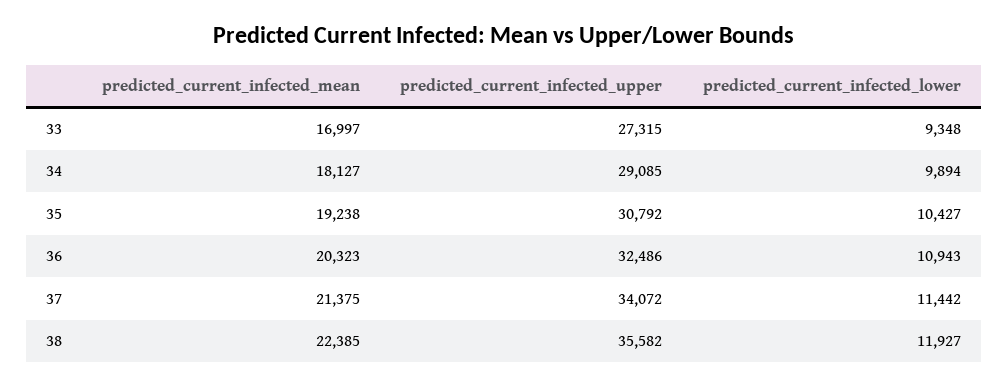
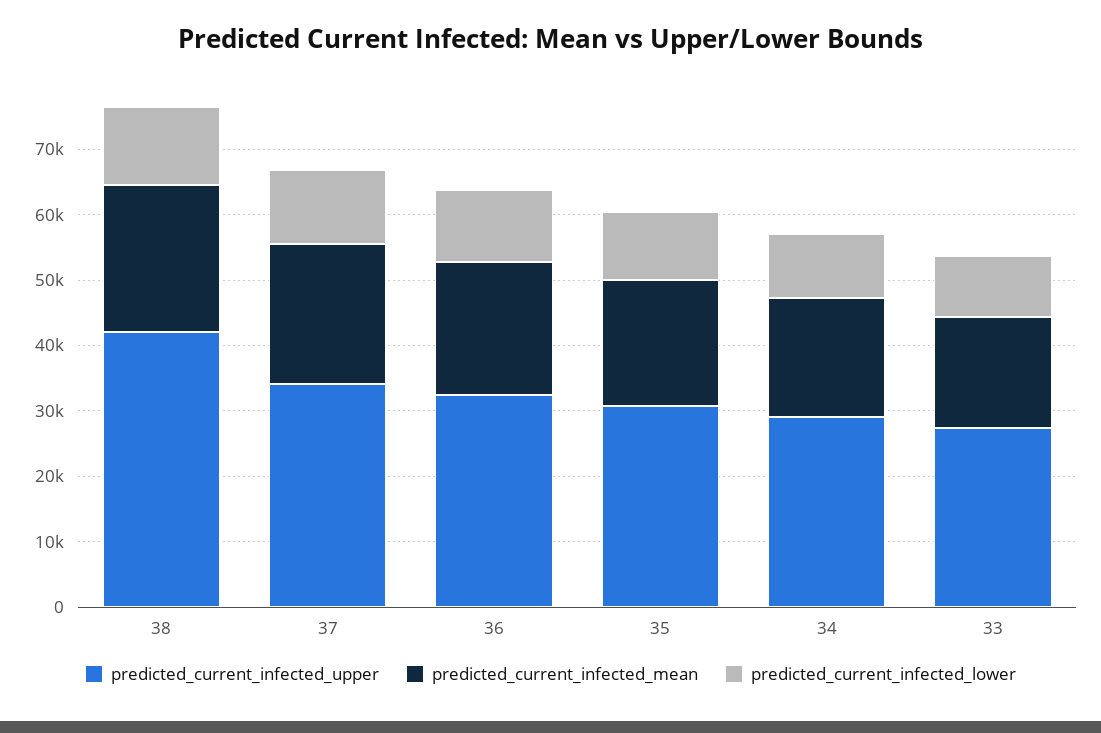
  {
    "predicted_current_infected_mean": {
      "33": 16997,
      "34": 18127,
      "35": 19238,
      "36": 20323,
      "37": 21375,
      "38": 22385
    },
    "predicted_current_infected_upper": {
      "33": 27315,
      "34": 29085,
      "35": 30792,
      "36": 32486,
      "37": 34072,
-     "38": 35582
+     "38": 42000
    },
    "predicted_current_infected_lower": {
      "33": 9348,
      "34": 9894,
      "35": 10427,
      "36": 10943,
      "37": 11442,
      "38": 11927
    }
  }

